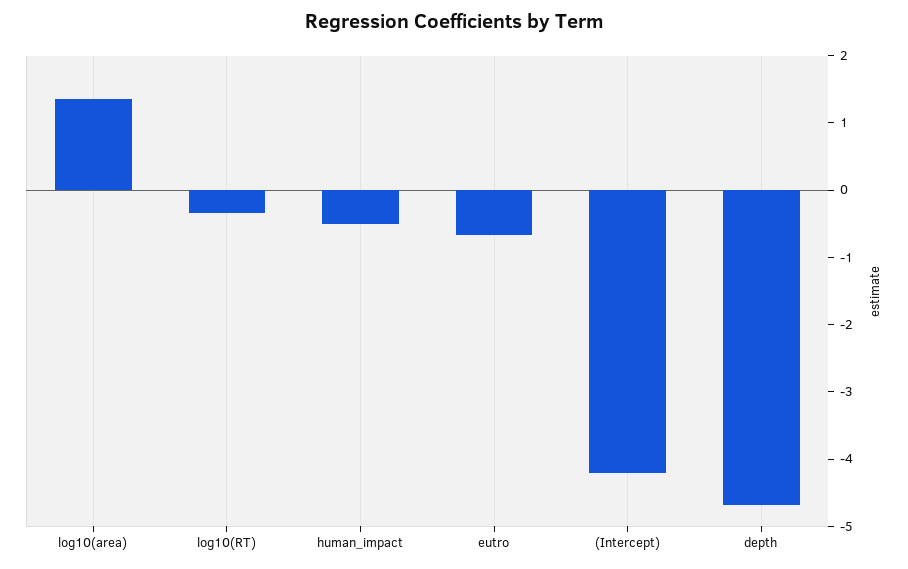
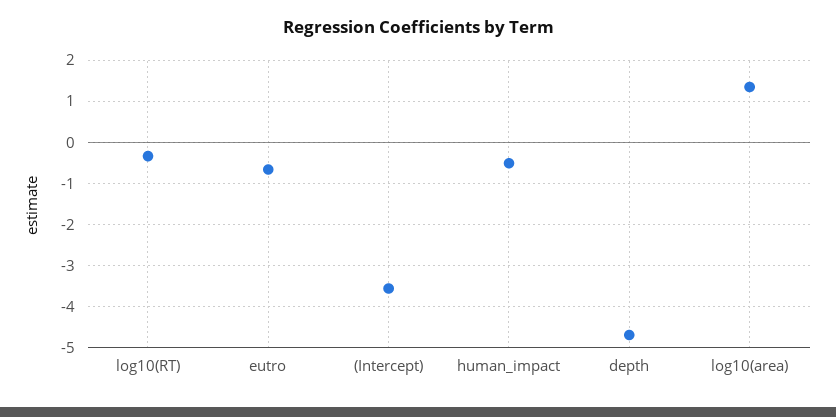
  {
    "log10(area)": 1.4,
    "log10(RT)": -0.4,
    "human_impact": -0.6,
    "eutro": -0.6,
-   "(Intercept)": -4.2,
+   "(Intercept)": -3.6,
    "depth": -4.6
  }

